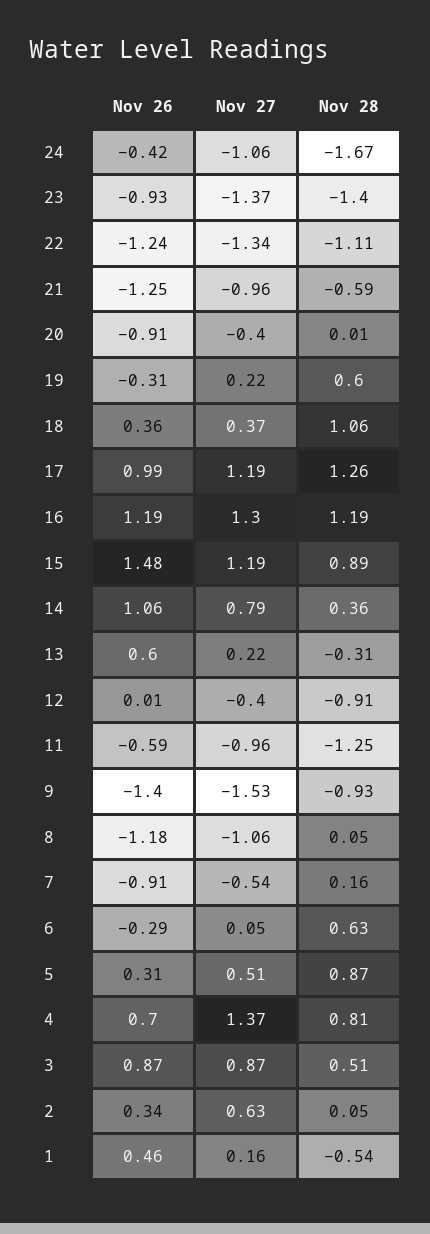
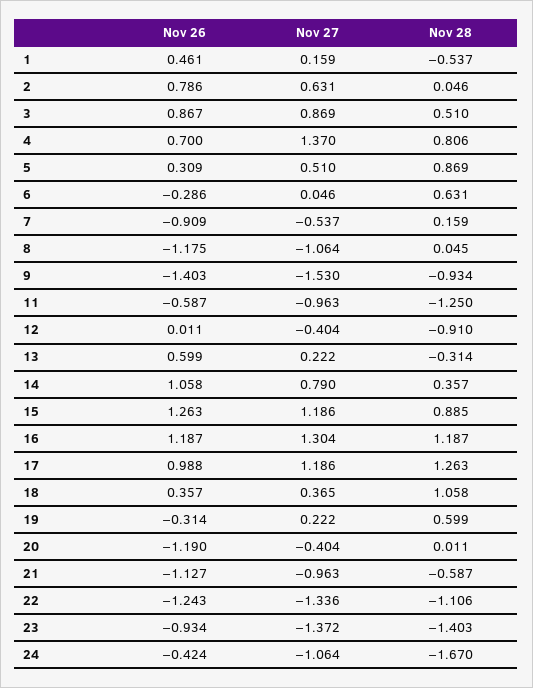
  {
    "Nov 26": {
      "24": -0.424,
      "23": -0.934,
      "22": -1.243,
-     "21": -1.25,
+     "21": -1.127,
-     "20": -0.91,
+     "20": -1.19,
      "19": -0.314,
      "18": 0.357,
      "17": 0.988,
      "16": 1.187,
-     "15": 1.48,
+     "15": 1.263,
      "14": 1.058,
      "13": 0.599,
      "12": 0.011,
      "11": -0.587,
      "9": -1.403,
      "8": -1.175,
      "7": -0.909,
      "6": -0.286,
      "5": 0.309,
      "4": 0.7,
      "3": 0.867,
-     "2": 0.34,
+     "2": 0.786,
      "1": 0.461
    },
    "Nov 27": {
      "24": -1.064,
      "23": -1.372,
      "22": -1.336,
      "21": -0.963,
      "20": -0.404,
      "19": 0.222,
      "18": 0.365,
      "17": 1.186,
      "16": 1.304,
      "15": 1.186,
      "14": 0.79,
      "13": 0.222,
      "12": -0.404,
      "11": -0.963,
      "9": -1.53,
      "8": -1.064,
      "7": -0.537,
      "6": 0.046,
      "5": 0.51,
      "4": 1.37,
      "3": 0.869,
      "2": 0.631,
      "1": 0.159
    },
    "Nov 28": {
      "24": -1.67,
      "23": -1.403,
      "22": -1.106,
      "21": -0.587,
      "20": 0.011,
      "19": 0.599,
      "18": 1.058,
      "17": 1.263,
      "16": 1.187,
      "15": 0.885,
      "14": 0.357,
      "13": -0.314,
      "12": -0.91,
      "11": -1.25,
      "9": -0.934,
      "8": 0.045,
      "7": 0.159,
      "6": 0.631,
      "5": 0.869,
      "4": 0.806,
      "3": 0.51,
      "2": 0.046,
      "1": -0.537
    }
  }

